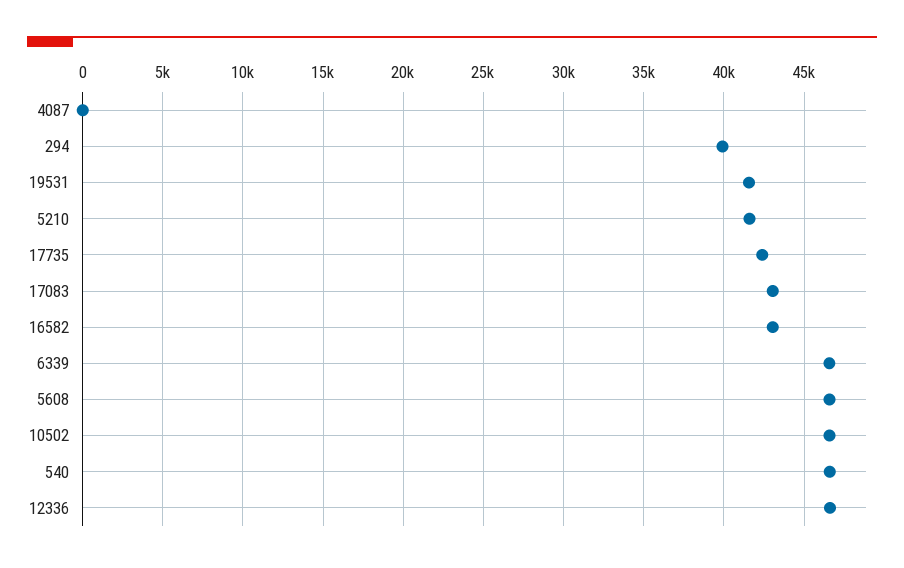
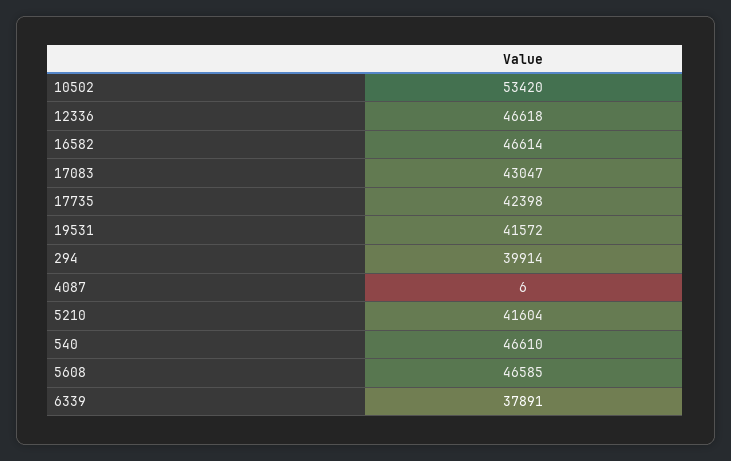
  {
    "4087": 6,
    "294": 39914,
    "19531": 41572,
    "5210": 41604,
    "17735": 42398,
    "17083": 43047,
-   "16582": 43000,
+   "16582": 46614,
-   "6339": 46500,
+   "6339": 37891,
    "5608": 46585,
-   "10502": 46500,
+   "10502": 53420,
    "540": 46610,
    "12336": 46618
  }

